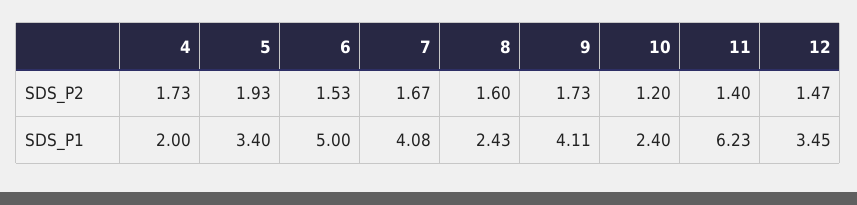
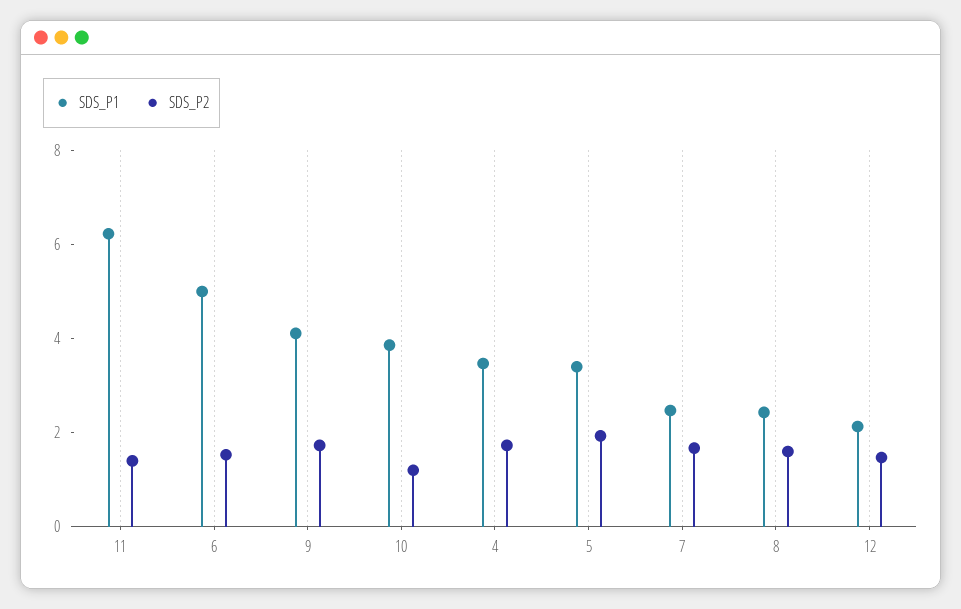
  {
    "SDS_P2": {
      "4": 1.73,
      "5": 1.93,
      "6": 1.53,
      "7": 1.67,
      "8": 1.6,
      "9": 1.73,
      "10": 1.2,
      "11": 1.4,
      "12": 1.47
    },
    "SDS_P1": {
-     "4": 2,
+     "4": 3.5,
      "5": 3.4,
      "6": 5,
-     "7": 4.08,
+     "7": 2.5,
      "8": 2.43,
      "9": 4.11,
-     "10": 2.4,
+     "10": 4,
      "11": 6.23,
-     "12": 3.45
+     "12": 2
    }
  }

